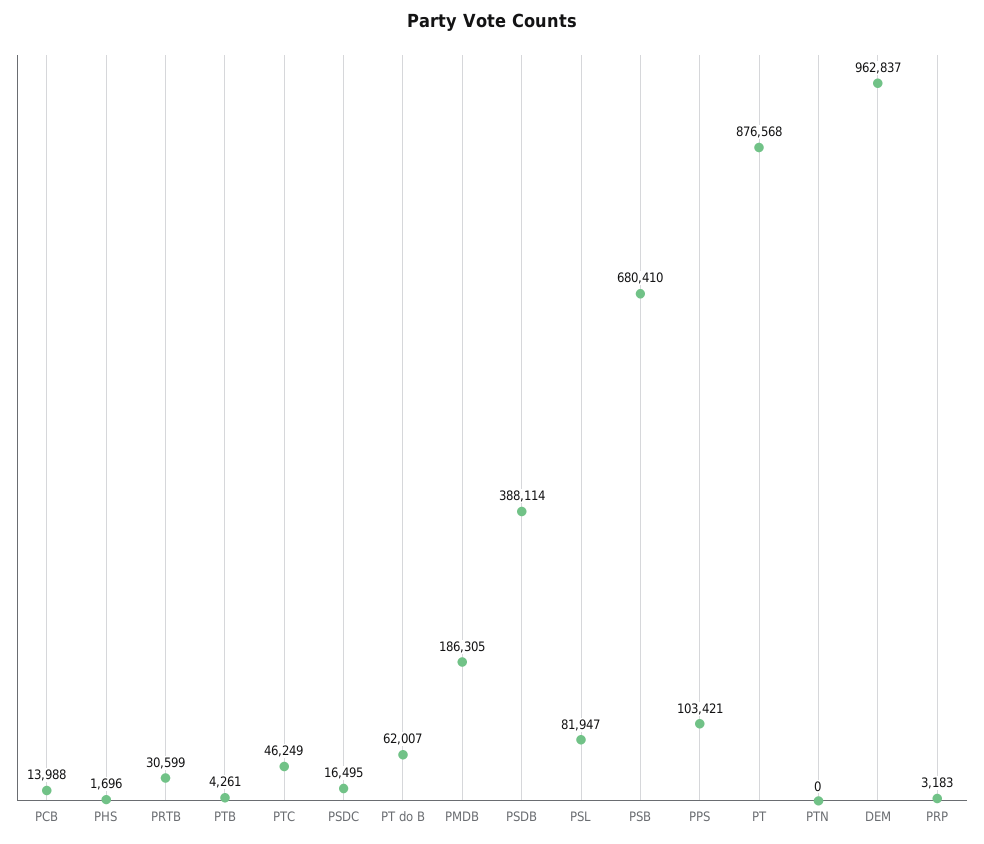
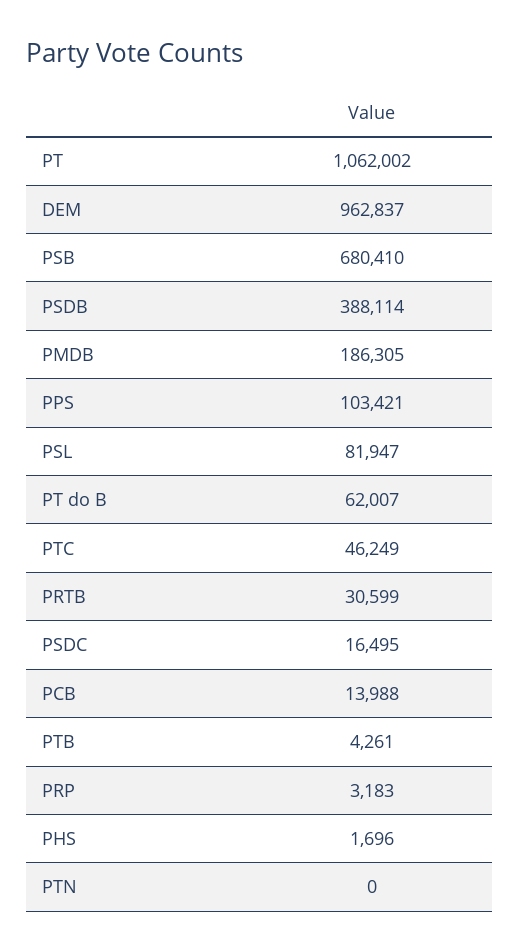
  {
    "PCB": 13988,
    "PHS": 1696,
    "PRTB": 30599,
    "PTB": 4261,
    "PTC": 46249,
    "PSDC": 16495,
    "PT do B": 62007,
    "PMDB": 186305,
    "PSDB": 388114,
    "PSL": 81947,
    "PSB": 680410,
    "PPS": 103421,
-   "PT": 876568,
+   "PT": 1062002,
    "PTN": 0,
    "DEM": 962837,
    "PRP": 3183
  }

